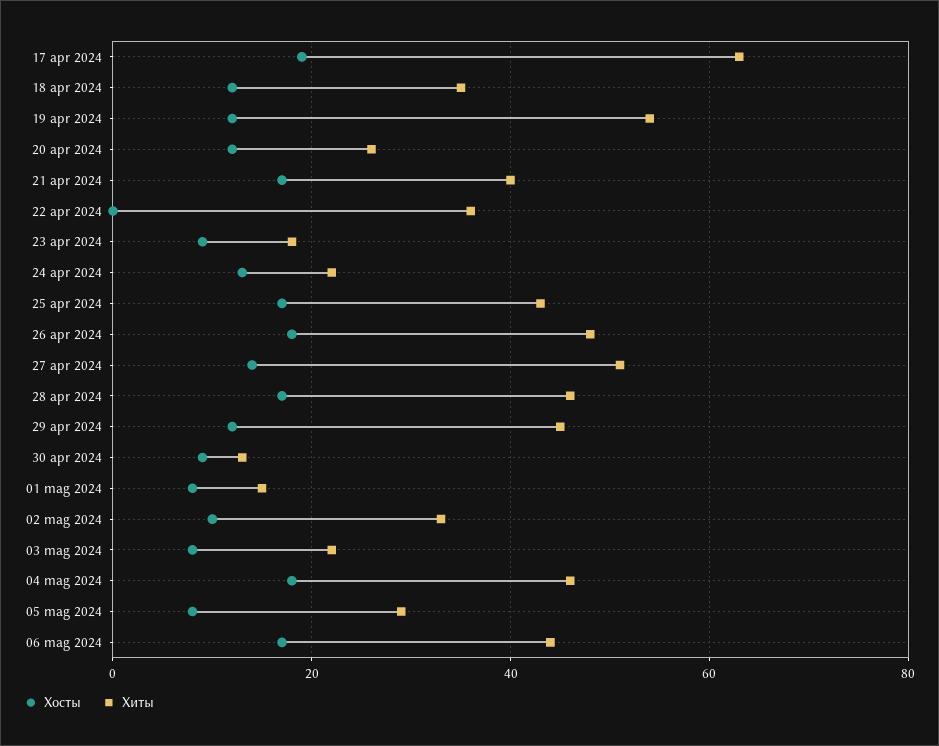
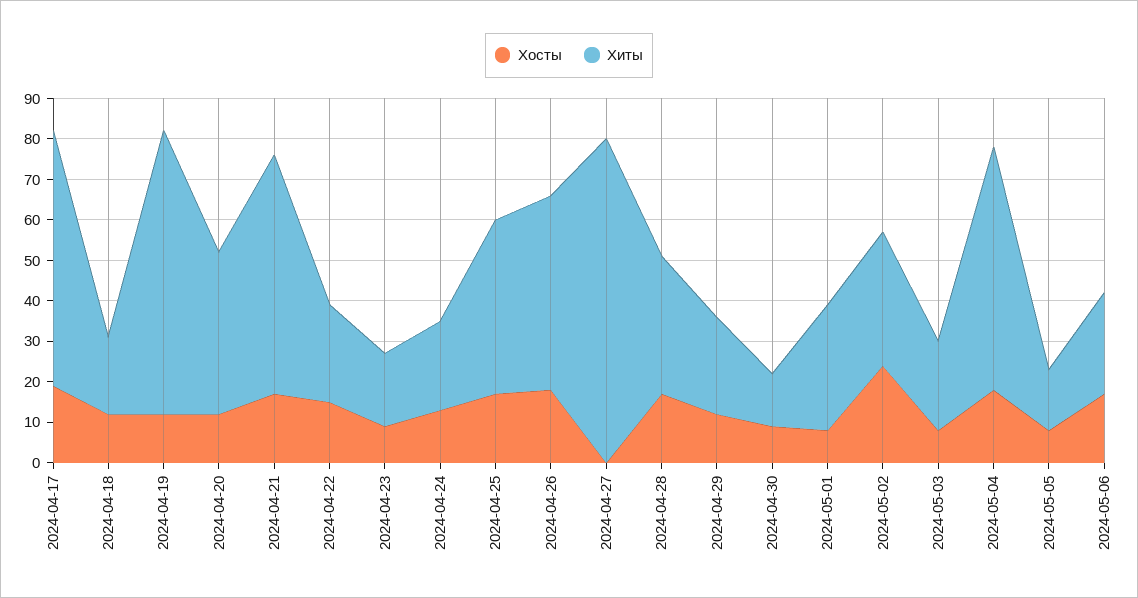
  {
    "Хосты": {
      "17 apr 2024": 20,
      "18 apr 2024": 10,
      "19 apr 2024": 10,
      "20 apr 2024": 10,
      "21 apr 2024": 15,
-     "22 apr 2024": 0,
+     "22 apr 2024": 15,
      "23 apr 2024": 10,
      "24 apr 2024": 15,
      "25 apr 2024": 15,
      "26 apr 2024": 20,
-     "27 apr 2024": 15,
+     "27 apr 2024": 0,
      "28 apr 2024": 15,
      "29 apr 2024": 10,
      "30 apr 2024": 10,
      "01 mag 2024": 10,
-     "02 mag 2024": 10,
+     "02 mag 2024": 25,
      "03 mag 2024": 10,
      "04 mag 2024": 20,
      "05 mag 2024": 10,
      "06 mag 2024": 15
    },
    "Хиты": {
      "17 apr 2024": 65,
-     "18 apr 2024": 35,
+     "18 apr 2024": 20,
-     "19 apr 2024": 55,
+     "19 apr 2024": 70,
-     "20 apr 2024": 25,
+     "20 apr 2024": 40,
-     "21 apr 2024": 40,
+     "21 apr 2024": 60,
-     "22 apr 2024": 35,
+     "22 apr 2024": 25,
      "23 apr 2024": 20,
      "24 apr 2024": 20,
      "25 apr 2024": 45,
      "26 apr 2024": 50,
-     "27 apr 2024": 50,
+     "27 apr 2024": 80,
-     "28 apr 2024": 45,
+     "28 apr 2024": 35,
-     "29 apr 2024": 45,
+     "29 apr 2024": 25,
      "30 apr 2024": 15,
-     "01 mag 2024": 15,
+     "01 mag 2024": 30,
      "02 mag 2024": 35,
      "03 mag 2024": 20,
-     "04 mag 2024": 45,
+     "04 mag 2024": 60,
-     "05 mag 2024": 30,
+     "05 mag 2024": 15,
-     "06 mag 2024": 45
+     "06 mag 2024": 25
    }
  }

